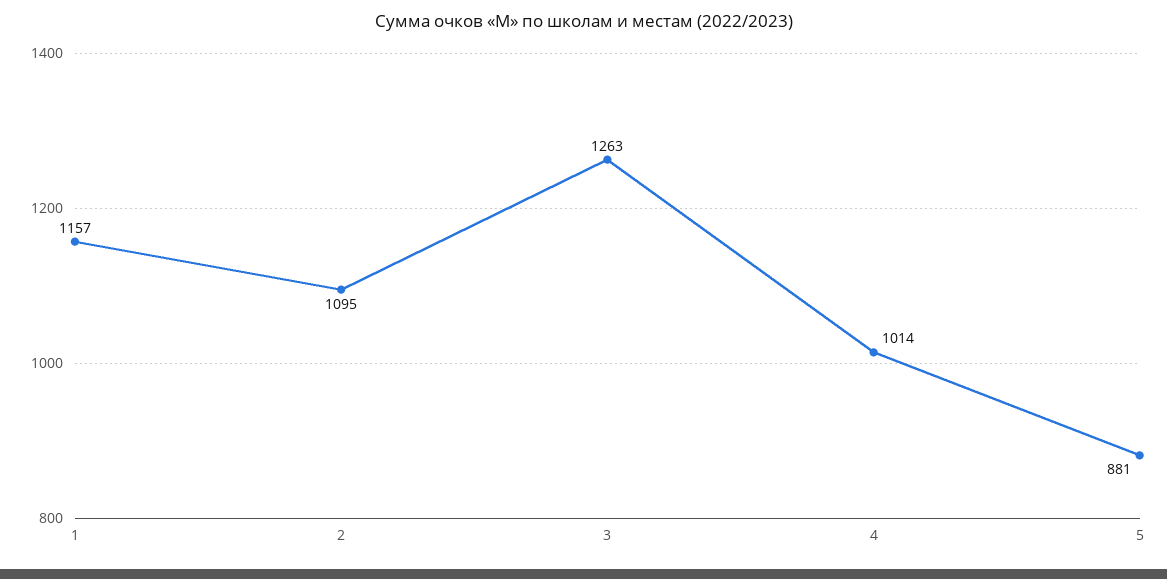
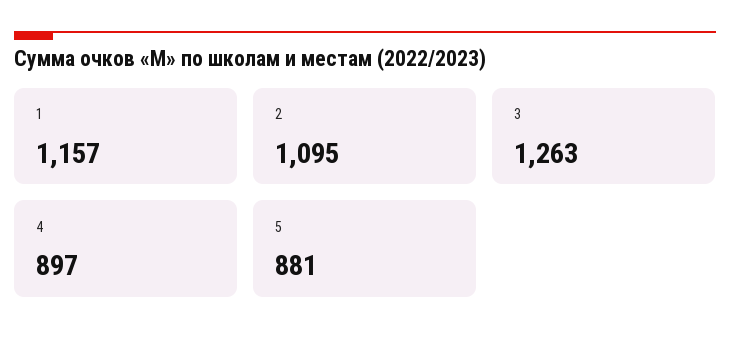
  {
    "1": 1157,
    "2": 1095,
    "3": 1263,
-   "4": 1014,
+   "4": 897,
    "5": 881
  }

